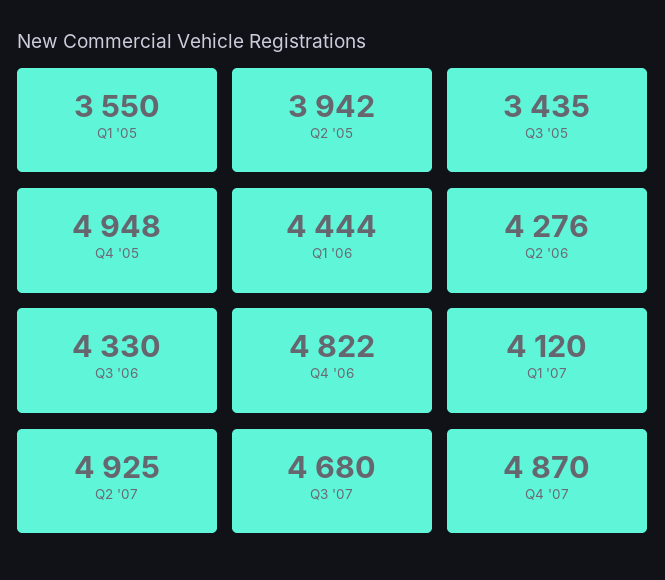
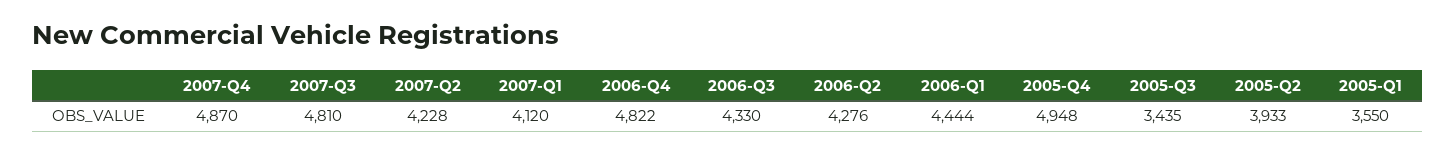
  {
    "Q1 '05": 3550,
-   "Q2 '05": 3942,
+   "Q2 '05": 3933,
    "Q3 '05": 3435,
    "Q4 '05": 4948,
    "Q1 '06": 4444,
    "Q2 '06": 4276,
    "Q3 '06": 4330,
    "Q4 '06": 4822,
    "Q1 '07": 4120,
-   "Q2 '07": 4925,
+   "Q2 '07": 4228,
-   "Q3 '07": 4680,
+   "Q3 '07": 4810,
    "Q4 '07": 4870
  }

